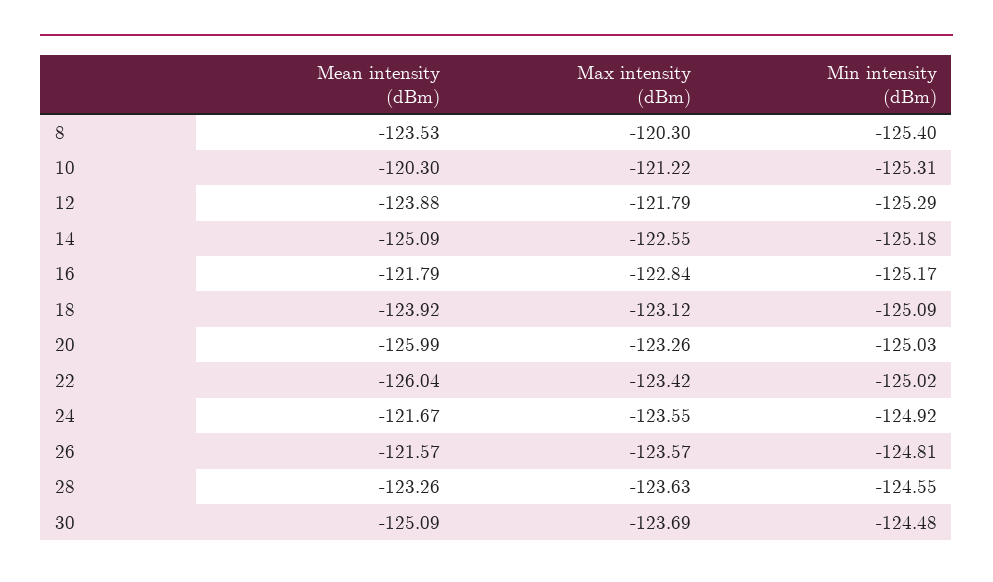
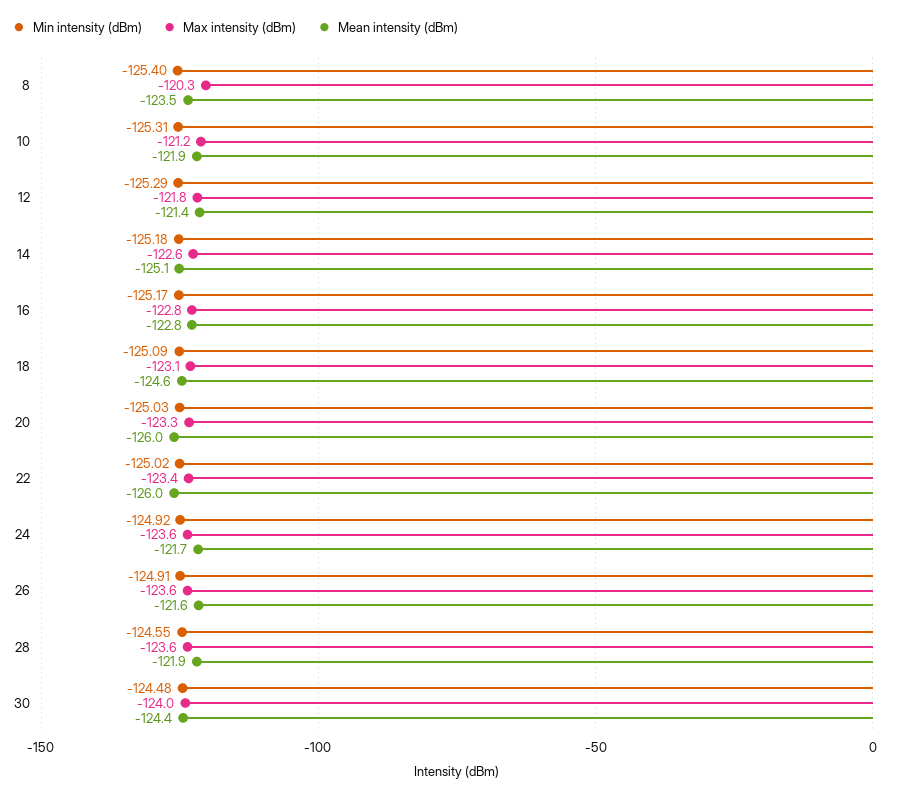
  {
    "Mean intensity (dBm)": {
      "8": -123.53,
-     "10": -120.3,
+     "10": -121.9,
-     "12": -123.88,
+     "12": -121.4,
      "14": -125.09,
-     "16": -121.79,
+     "16": -122.8,
-     "18": -123.92,
+     "18": -124.6,
      "20": -125.99,
      "22": -126.04,
      "24": -121.67,
      "26": -121.57,
-     "28": -123.26,
+     "28": -121.9,
-     "30": -125.09
+     "30": -124.4
    },
    "Max intensity (dBm)": {
      "8": -120.3,
      "10": -121.22,
      "12": -121.79,
      "14": -122.55,
      "16": -122.84,
      "18": -123.12,
      "20": -123.26,
      "22": -123.42,
      "24": -123.55,
      "26": -123.57,
      "28": -123.63,
-     "30": -123.69
+     "30": -124
    },
    "Min intensity (dBm)": {
      "8": -125.4,
      "10": -125.31,
      "12": -125.29,
      "14": -125.18,
      "16": -125.17,
      "18": -125.09,
      "20": -125.03,
      "22": -125.02,
      "24": -124.92,
-     "26": -124.81,
+     "26": -124.91,
      "28": -124.55,
      "30": -124.48
    }
  }

